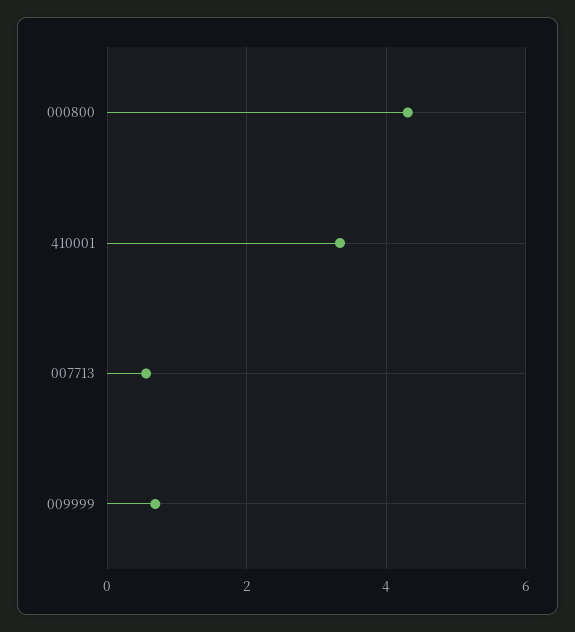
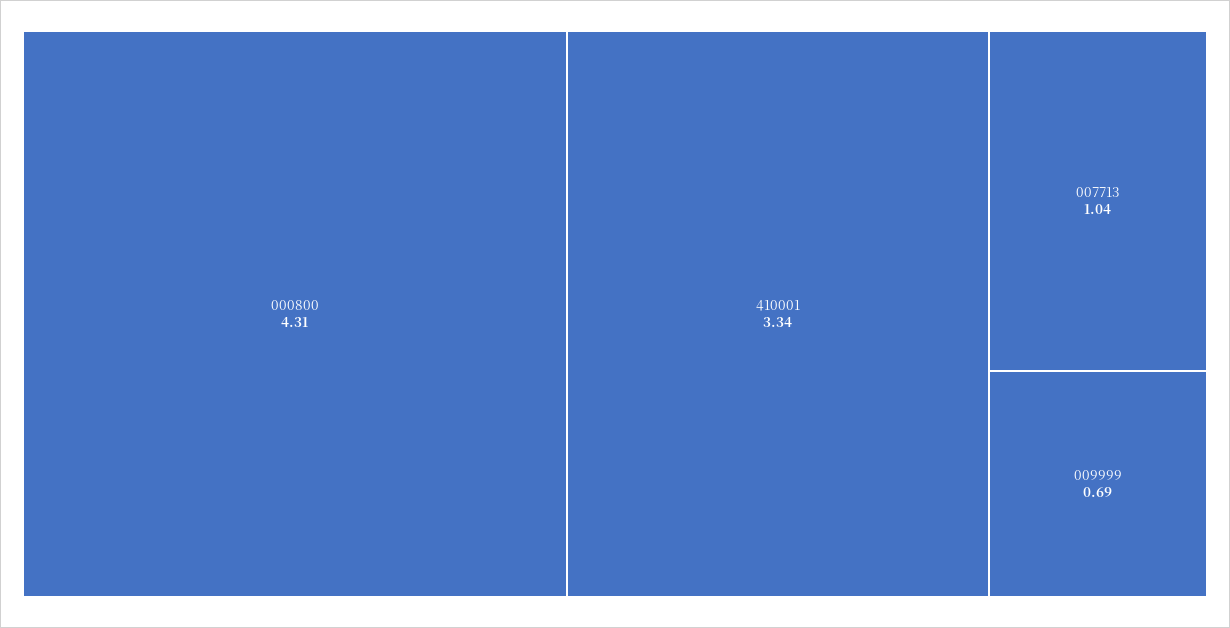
  {
    "000800": 4.31,
    "410001": 3.34,
-   "007713": 0.6,
+   "007713": 1.04,
    "009999": 0.69
  }

